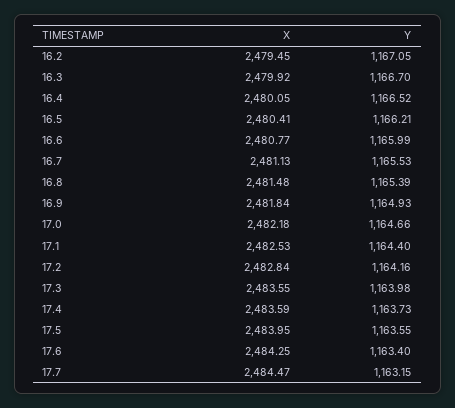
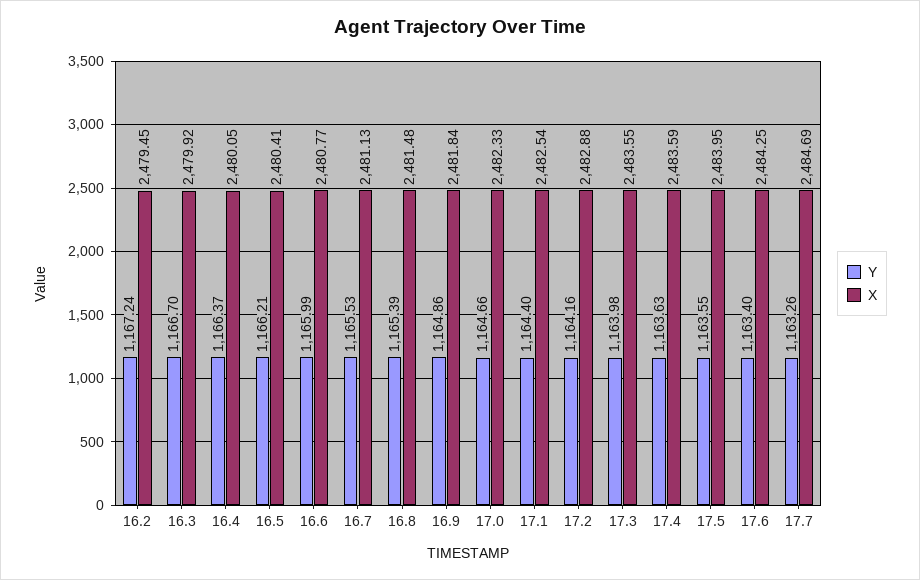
  {
    "X": {
      "16.2": 2479.45,
      "16.3": 2479.92,
      "16.4": 2480.05,
      "16.5": 2480.41,
      "16.6": 2480.77,
      "16.7": 2481.13,
      "16.8": 2481.48,
      "16.9": 2481.84,
-     "17.0": 2482.18,
+     "17.0": 2482.33,
-     "17.1": 2482.53,
+     "17.1": 2482.54,
-     "17.2": 2482.84,
+     "17.2": 2482.88,
      "17.3": 2483.55,
      "17.4": 2483.59,
      "17.5": 2483.95,
      "17.6": 2484.25,
-     "17.7": 2484.47
+     "17.7": 2484.69
    },
    "Y": {
-     "16.2": 1167.05,
+     "16.2": 1167.24,
      "16.3": 1166.7,
-     "16.4": 1166.52,
+     "16.4": 1166.37,
      "16.5": 1166.21,
      "16.6": 1165.99,
      "16.7": 1165.53,
      "16.8": 1165.39,
-     "16.9": 1164.93,
+     "16.9": 1164.86,
      "17.0": 1164.66,
      "17.1": 1164.4,
      "17.2": 1164.16,
      "17.3": 1163.98,
-     "17.4": 1163.73,
+     "17.4": 1163.63,
      "17.5": 1163.55,
      "17.6": 1163.4,
-     "17.7": 1163.15
+     "17.7": 1163.26
    }
  }

